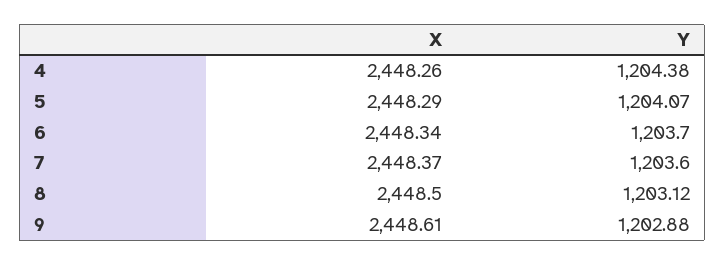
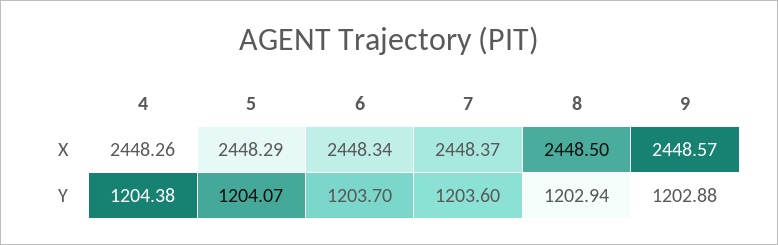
  {
    "X": {
      "4": 2448.26,
      "5": 2448.29,
      "6": 2448.34,
      "7": 2448.37,
      "8": 2448.5,
-     "9": 2448.61
+     "9": 2448.57
    },
    "Y": {
      "4": 1204.38,
      "5": 1204.07,
      "6": 1203.7,
      "7": 1203.6,
-     "8": 1203.12,
+     "8": 1202.94,
      "9": 1202.88
    }
  }

